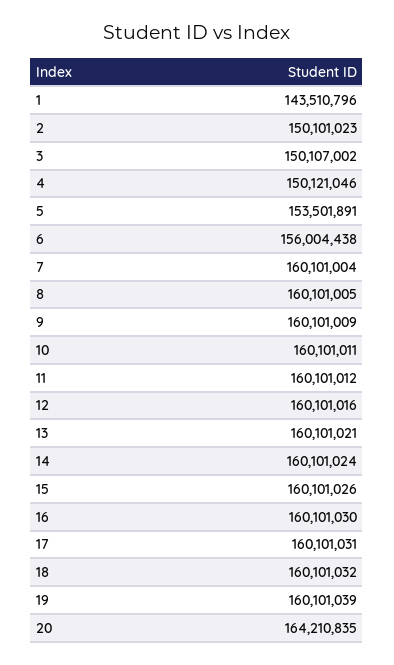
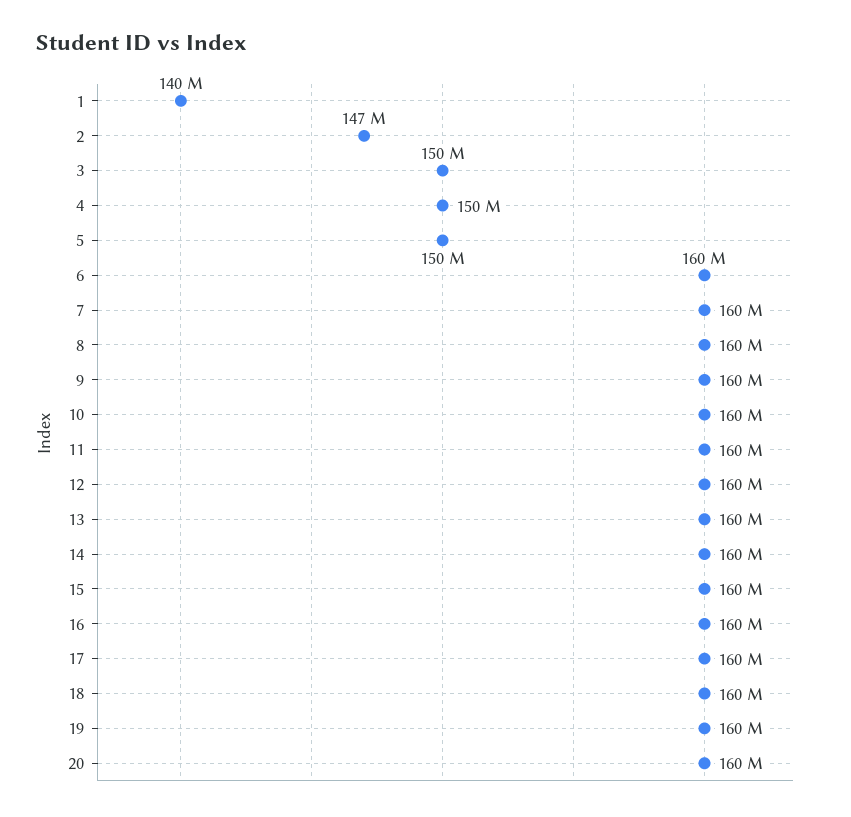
  {
-   "1": 143510796,
+   "1": 140000000,
-   "2": 150101023,
+   "2": 147000000,
    "3": 150107002,
    "4": 150121046,
-   "5": 153501891,
+   "5": 150000000,
-   "6": 156004438,
+   "6": 160000000,
    "7": 160101004,
    "8": 160101005,
    "9": 160101009,
    "10": 160101011,
    "11": 160101012,
    "12": 160101016,
    "13": 160101021,
    "14": 160101024,
    "15": 160101026,
    "16": 160101030,
    "17": 160101031,
    "18": 160101032,
    "19": 160101039,
-   "20": 164210835
+   "20": 160000000
  }

